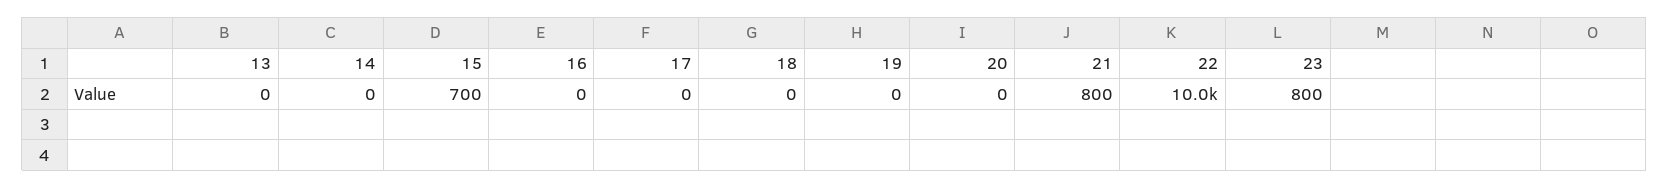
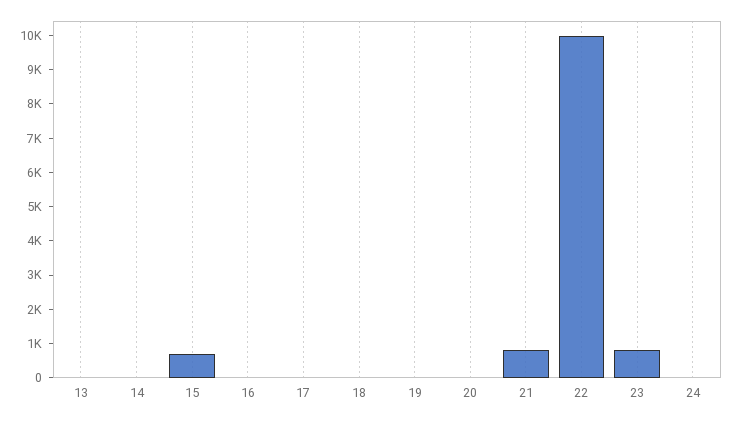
  {
    "13": 0,
    "14": 0,
    "15": 700,
    "16": 0,
    "17": 0,
    "18": 0,
    "19": 0,
    "20": 0,
    "21": 800,
    "22": 10000,
-   "23": 800
+   "23": 800,
+   "24": 0
  }

